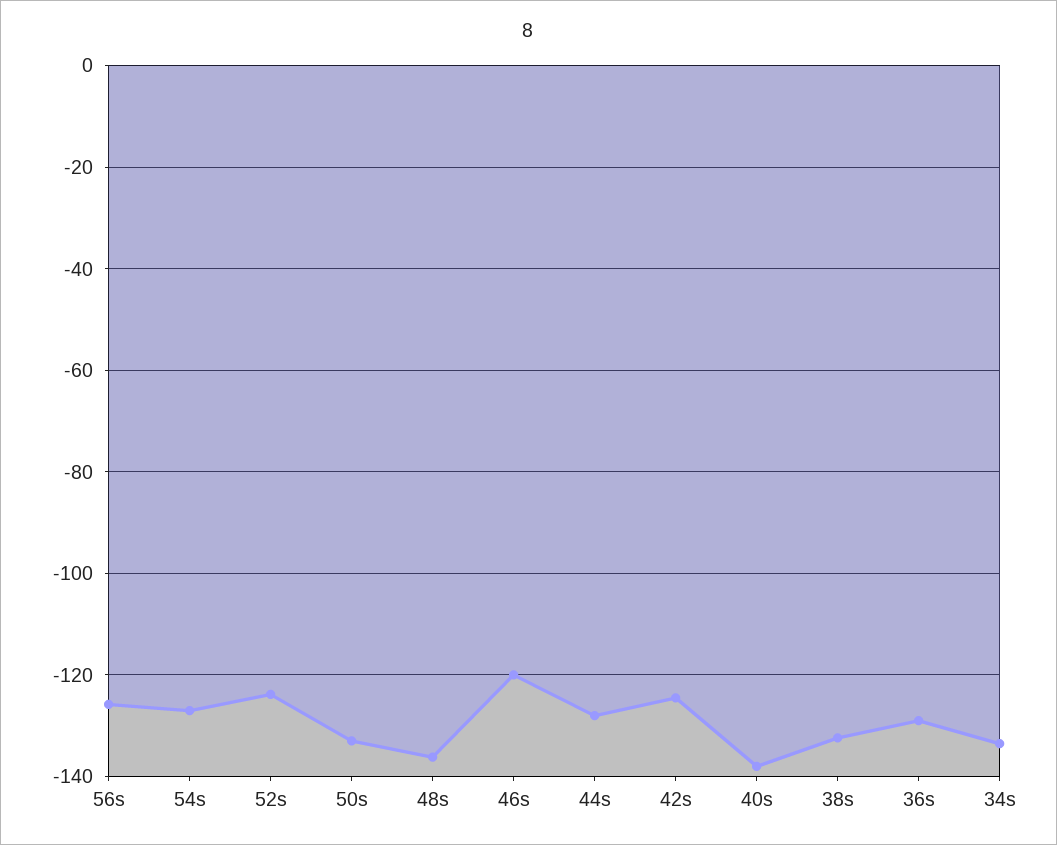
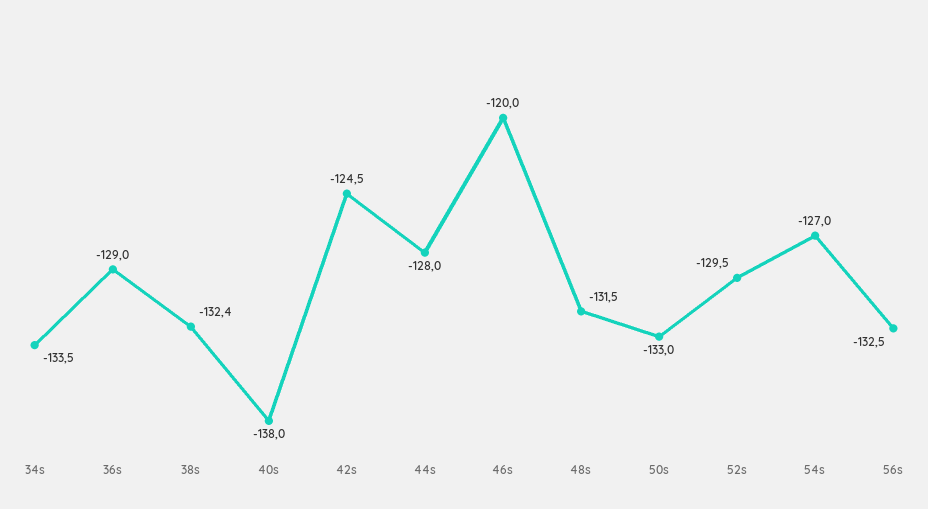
  {
-   "56s": -126,
+   "56s": -132.5,
    "54s": -127,
-   "52s": -124,
+   "52s": -129.5,
    "50s": -133,
-   "48s": -136,
+   "48s": -131.5,
    "46s": -120,
    "44s": -128,
    "42s": -124.5,
    "40s": -138,
    "38s": -132.4,
    "36s": -129,
    "34s": -133.5
  }

